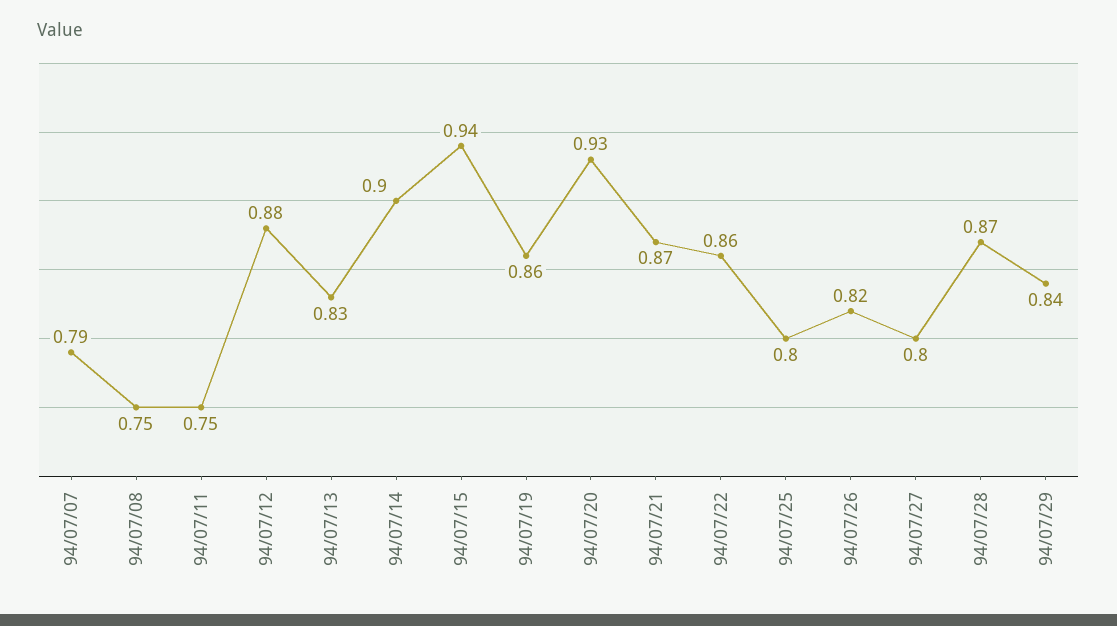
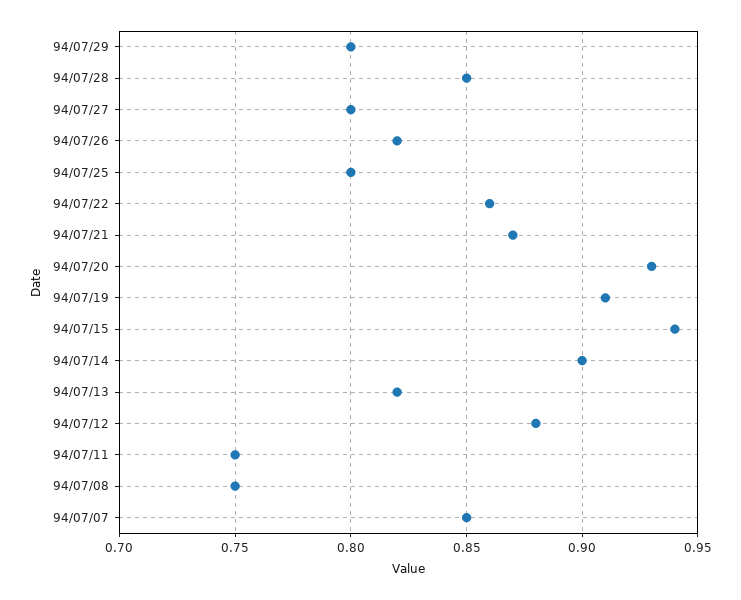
  {
-   "94/07/07": 0.79,
+   "94/07/07": 0.85,
    "94/07/08": 0.75,
    "94/07/11": 0.75,
    "94/07/12": 0.88,
-   "94/07/13": 0.83,
+   "94/07/13": 0.82,
    "94/07/14": 0.9,
    "94/07/15": 0.94,
-   "94/07/19": 0.86,
+   "94/07/19": 0.91,
    "94/07/20": 0.93,
    "94/07/21": 0.87,
    "94/07/22": 0.86,
    "94/07/25": 0.8,
    "94/07/26": 0.82,
    "94/07/27": 0.8,
-   "94/07/28": 0.87,
+   "94/07/28": 0.85,
-   "94/07/29": 0.84
+   "94/07/29": 0.8
  }

